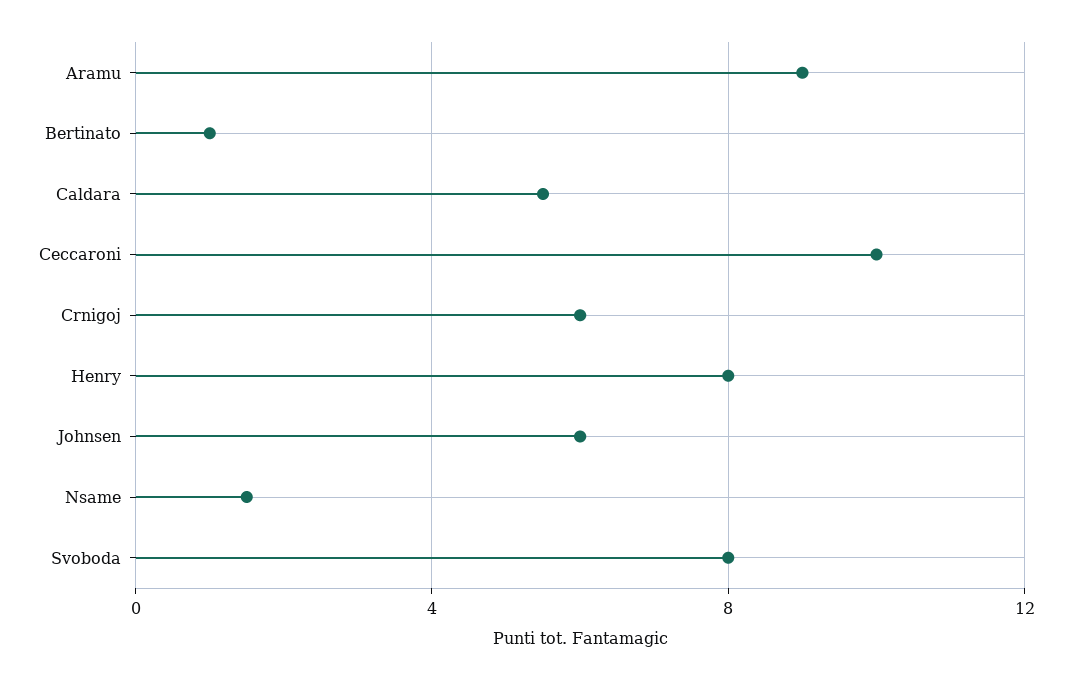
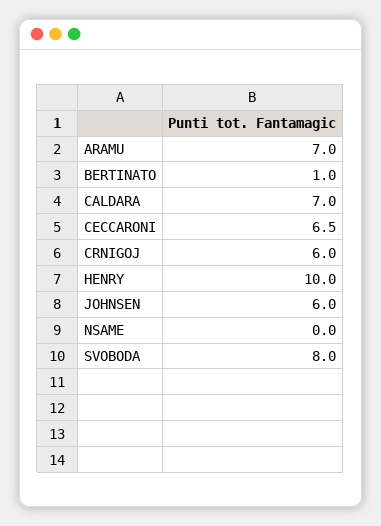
  {
-   "Aramu": 9,
+   "Aramu": 7,
    "Bertinato": 1,
-   "Caldara": 5.5,
+   "Caldara": 7,
-   "Ceccaroni": 10,
+   "Ceccaroni": 6.5,
    "Crnigoj": 6,
-   "Henry": 8,
+   "Henry": 10,
    "Johnsen": 6,
-   "Nsame": 1.5,
+   "Nsame": 0,
    "Svoboda": 8
  }

